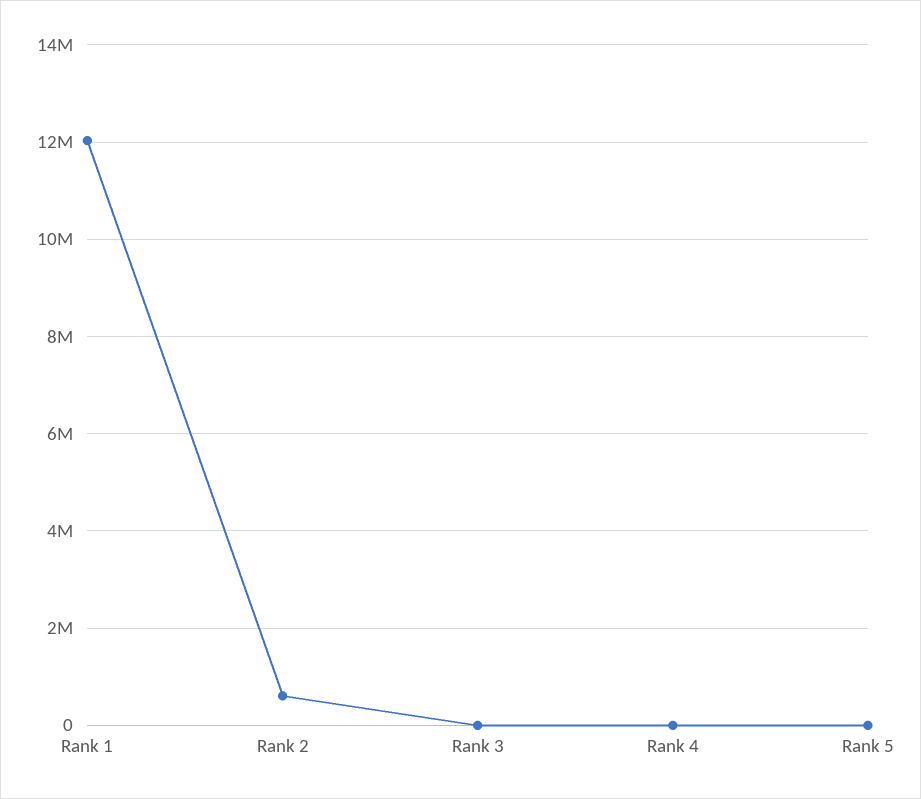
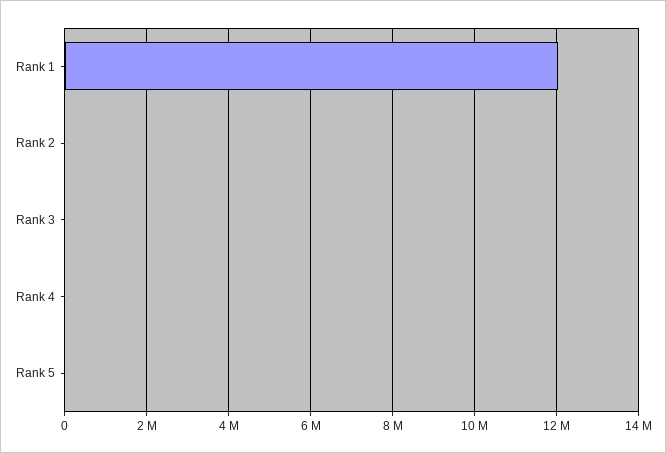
  {
    "Rank 1": 12000000,
-   "Rank 2": 600000,
+   "Rank 2": 0,
    "Rank 3": 0,
    "Rank 4": 0,
    "Rank 5": 0
  }

